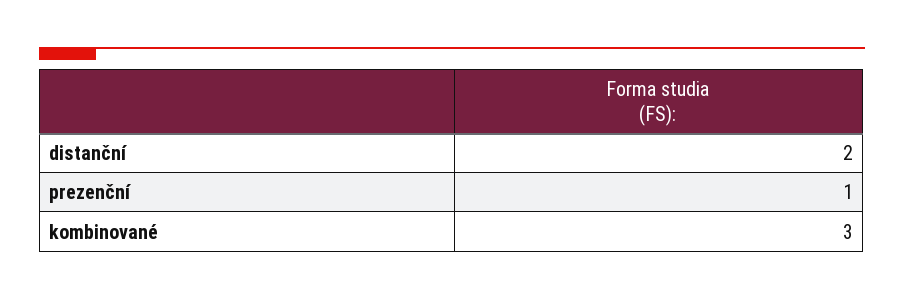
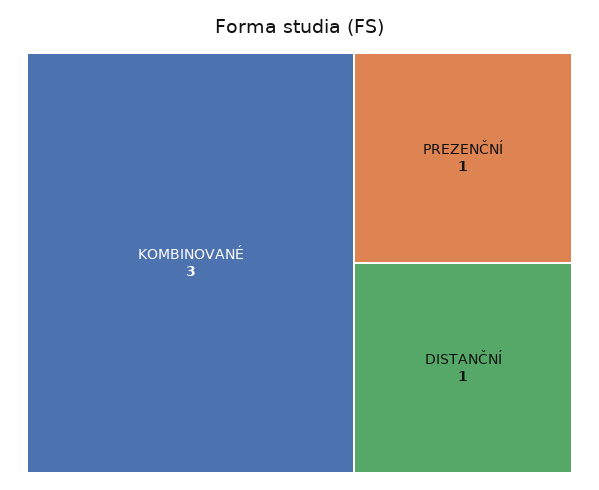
  {
-   "distanční": 2,
+   "distanční": 1,
    "prezenční": 1,
    "kombinované": 3
  }

